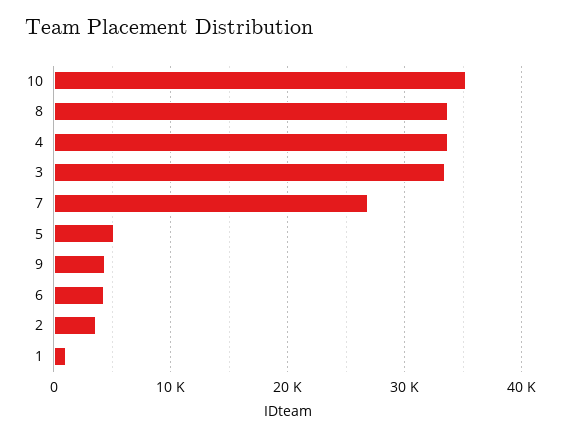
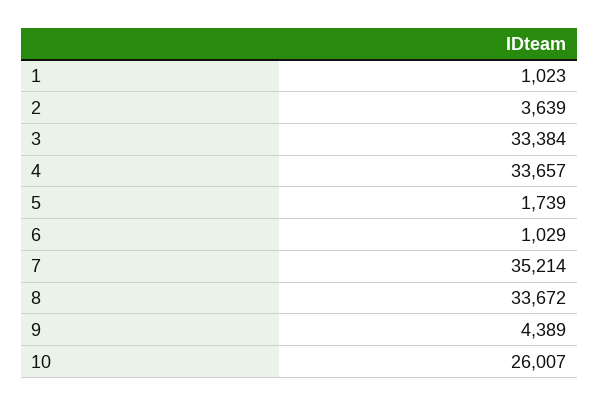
  {
-   "10": 35000,
+   "10": 26007,
    "8": 33672,
    "4": 33657,
    "3": 33384,
-   "7": 27000,
+   "7": 35214,
-   "5": 5000,
+   "5": 1739,
    "9": 4389,
-   "6": 4000,
+   "6": 1029,
    "2": 3639,
    "1": 1023
  }

